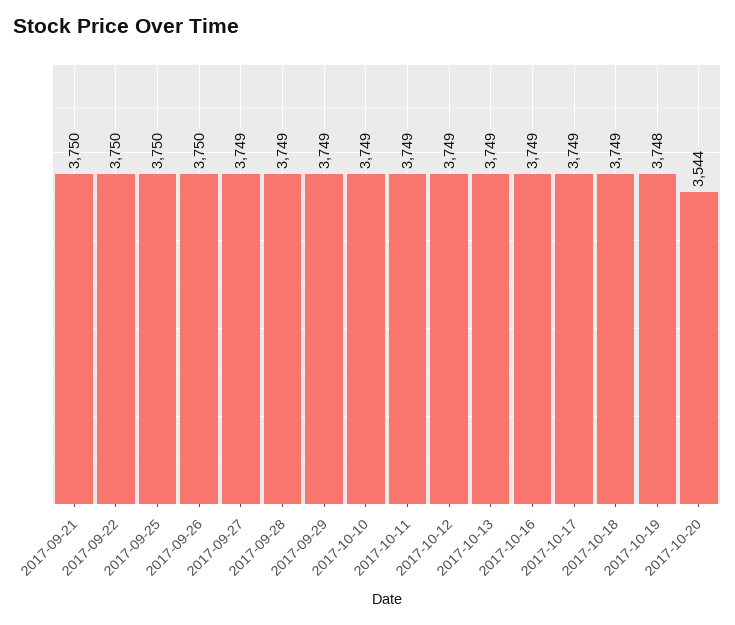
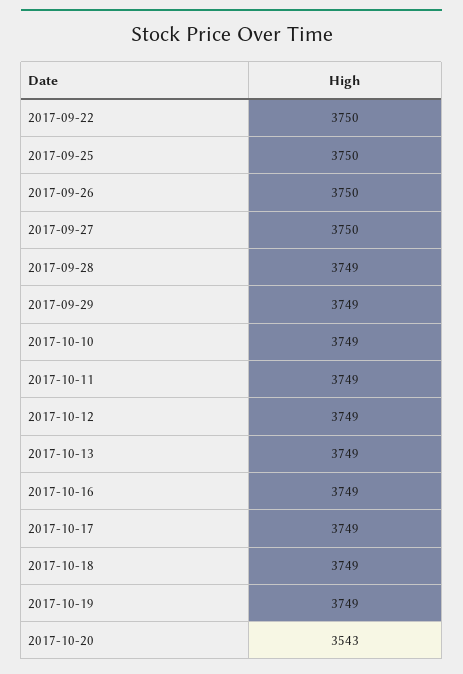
  {
-   "2017-09-21": 3750,
    "2017-09-22": 3750,
    "2017-09-25": 3750,
    "2017-09-26": 3750,
-   "2017-09-27": 3749,
+   "2017-09-27": 3750,
    "2017-09-28": 3749,
    "2017-09-29": 3749,
    "2017-10-10": 3749,
    "2017-10-11": 3749,
    "2017-10-12": 3749,
    "2017-10-13": 3749,
    "2017-10-16": 3749,
    "2017-10-17": 3749,
    "2017-10-18": 3749,
-   "2017-10-19": 3748,
+   "2017-10-19": 3749,
-   "2017-10-20": 3544
+   "2017-10-20": 3543
  }

